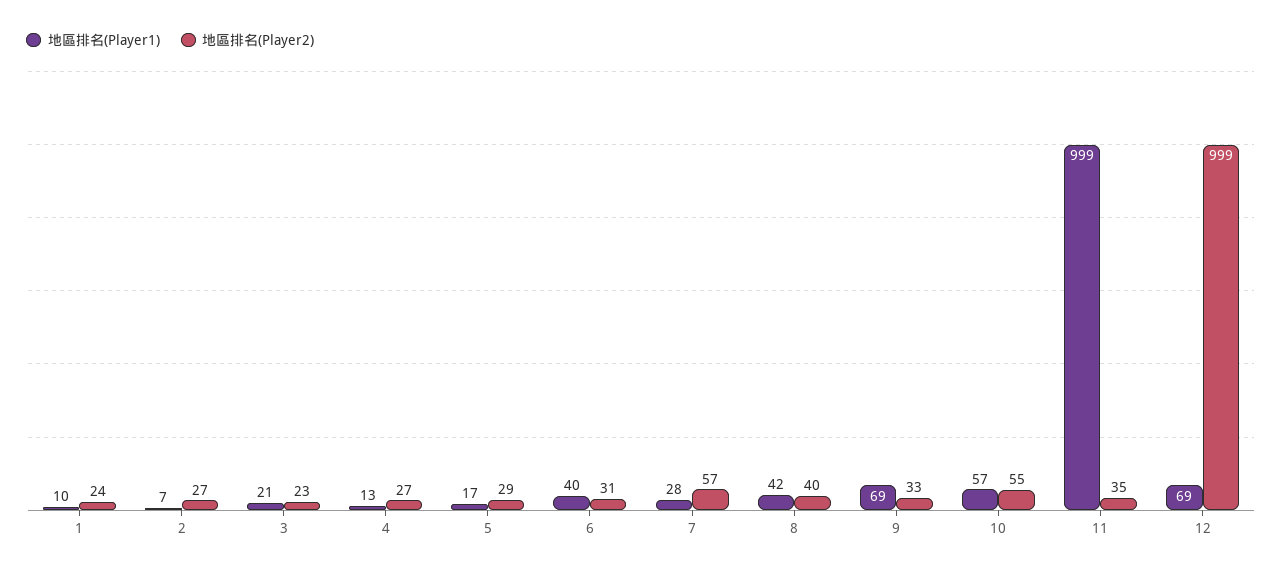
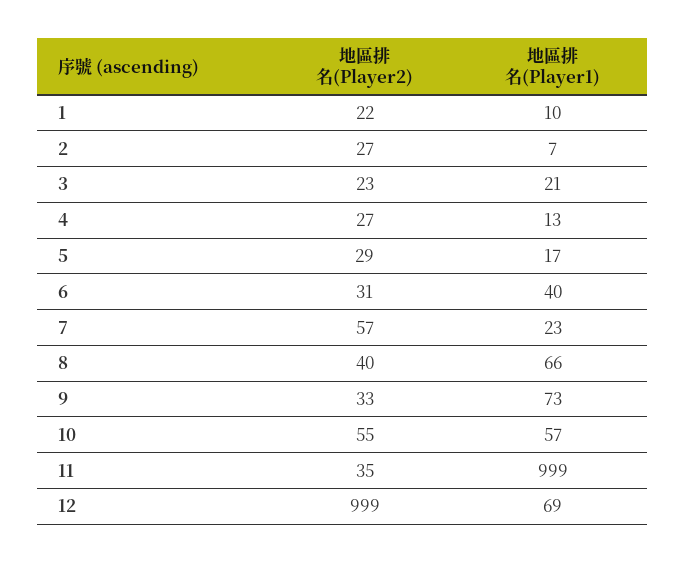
  {
    "地區排名(Player1)": {
      "1": 10,
      "2": 7,
      "3": 21,
      "4": 13,
      "5": 17,
      "6": 40,
-     "7": 28,
+     "7": 23,
-     "8": 42,
+     "8": 66,
-     "9": 69,
+     "9": 73,
      "10": 57,
      "11": 999,
      "12": 69
    },
    "地區排名(Player2)": {
-     "1": 24,
+     "1": 22,
      "2": 27,
      "3": 23,
      "4": 27,
      "5": 29,
      "6": 31,
      "7": 57,
      "8": 40,
      "9": 33,
      "10": 55,
      "11": 35,
      "12": 999
    }
  }

